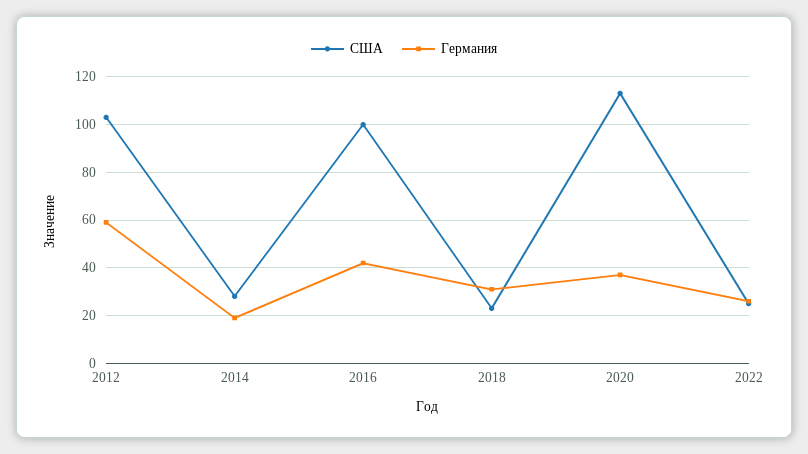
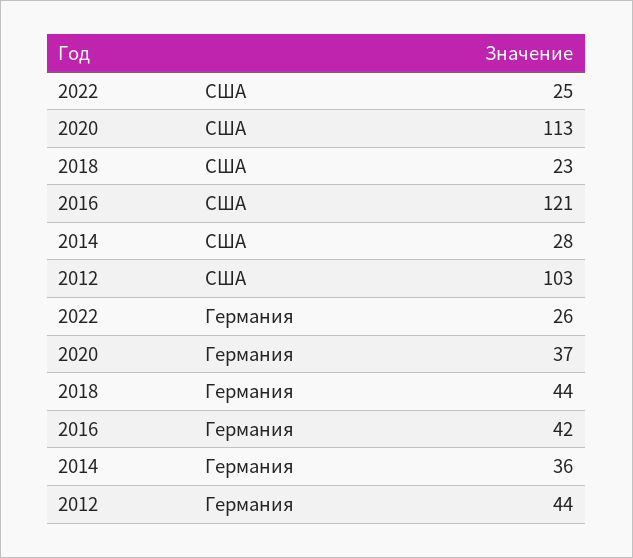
  {
    "США": {
      "2012": 103,
      "2014": 28,
-     "2016": 100,
+     "2016": 121,
      "2018": 23,
      "2020": 113,
      "2022": 25
    },
    "Германия": {
-     "2012": 60,
+     "2012": 44,
-     "2014": 20,
+     "2014": 36,
      "2016": 42,
-     "2018": 30,
+     "2018": 44,
      "2020": 37,
      "2022": 26
    }
  }

